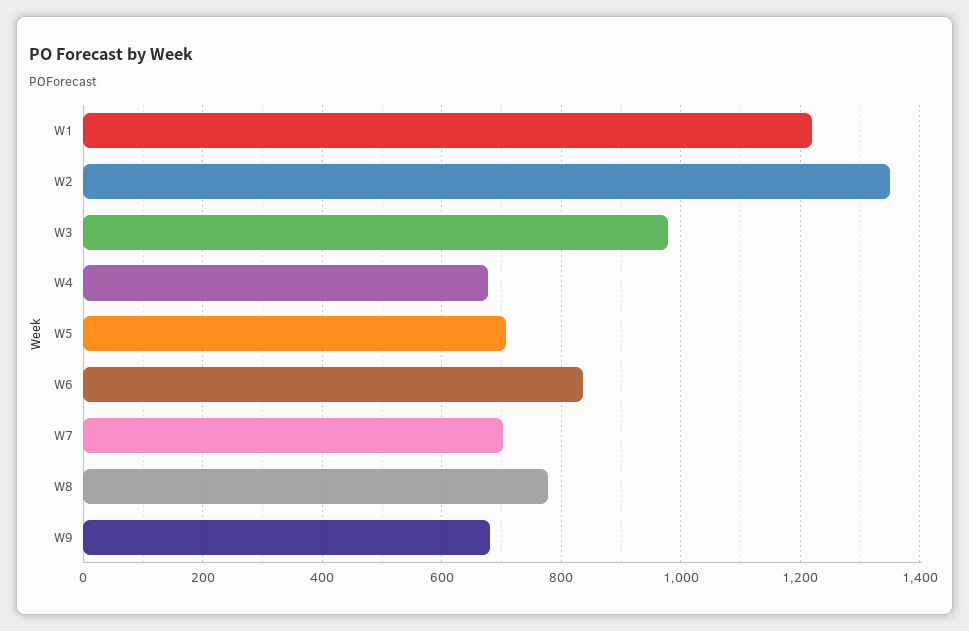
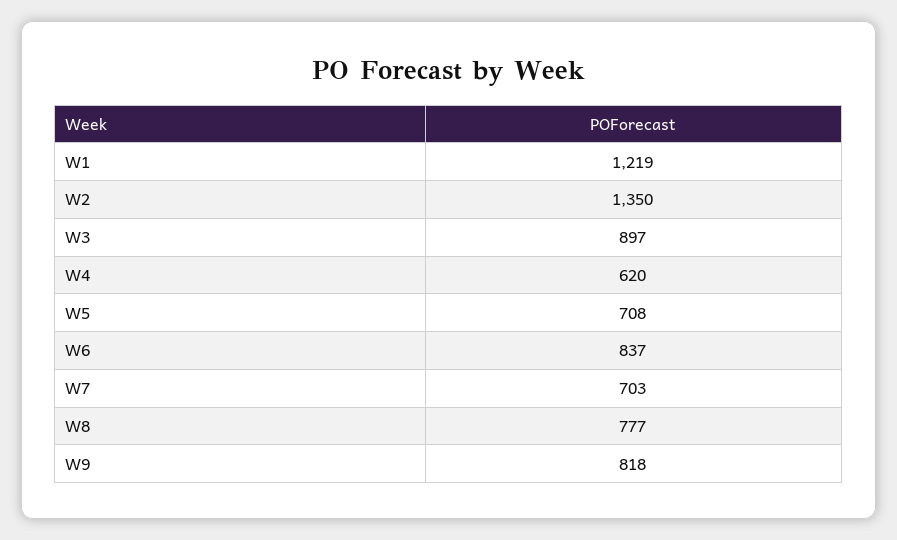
  {
    "W1": 1219,
    "W2": 1350,
-   "W3": 980,
+   "W3": 897,
-   "W4": 680,
+   "W4": 620,
    "W5": 708,
    "W6": 837,
    "W7": 703,
    "W8": 777,
-   "W9": 680
+   "W9": 818
  }

